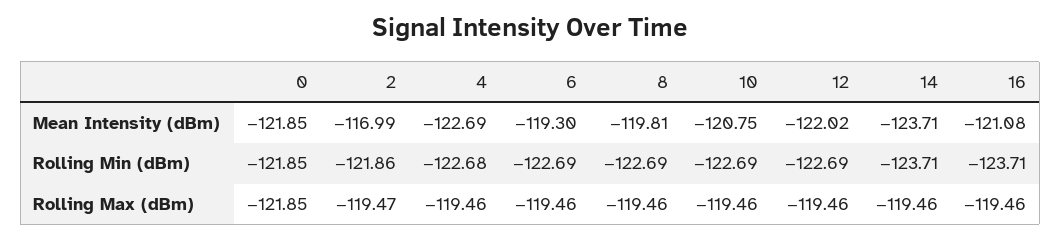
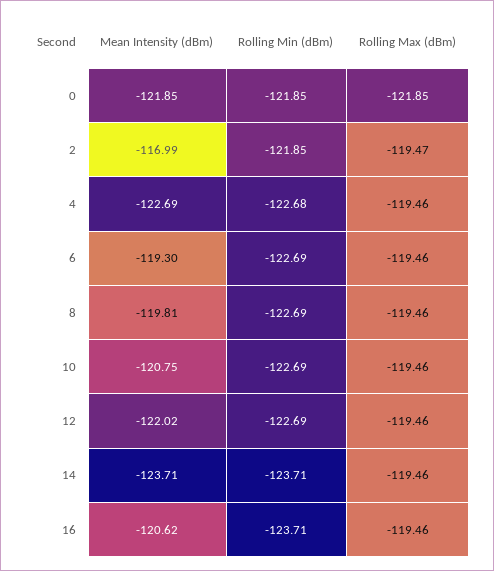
  {
    "0": {
      "Mean Intensity (dBm)": -121.85,
      "Rolling Min (dBm)": -121.85,
      "Rolling Max (dBm)": -121.85
    },
    "2": {
      "Mean Intensity (dBm)": -116.99,
-     "Rolling Min (dBm)": -121.86,
+     "Rolling Min (dBm)": -121.85,
      "Rolling Max (dBm)": -119.47
    },
    "4": {
      "Mean Intensity (dBm)": -122.69,
      "Rolling Min (dBm)": -122.68,
      "Rolling Max (dBm)": -119.46
    },
    "6": {
      "Mean Intensity (dBm)": -119.3,
      "Rolling Min (dBm)": -122.69,
      "Rolling Max (dBm)": -119.46
    },
    "8": {
      "Mean Intensity (dBm)": -119.81,
      "Rolling Min (dBm)": -122.69,
      "Rolling Max (dBm)": -119.46
    },
    "10": {
      "Mean Intensity (dBm)": -120.75,
      "Rolling Min (dBm)": -122.69,
      "Rolling Max (dBm)": -119.46
    },
    "12": {
      "Mean Intensity (dBm)": -122.02,
      "Rolling Min (dBm)": -122.69,
      "Rolling Max (dBm)": -119.46
    },
    "14": {
      "Mean Intensity (dBm)": -123.71,
      "Rolling Min (dBm)": -123.71,
      "Rolling Max (dBm)": -119.46
    },
    "16": {
-     "Mean Intensity (dBm)": -121.08,
+     "Mean Intensity (dBm)": -120.62,
      "Rolling Min (dBm)": -123.71,
      "Rolling Max (dBm)": -119.46
    }
  }

